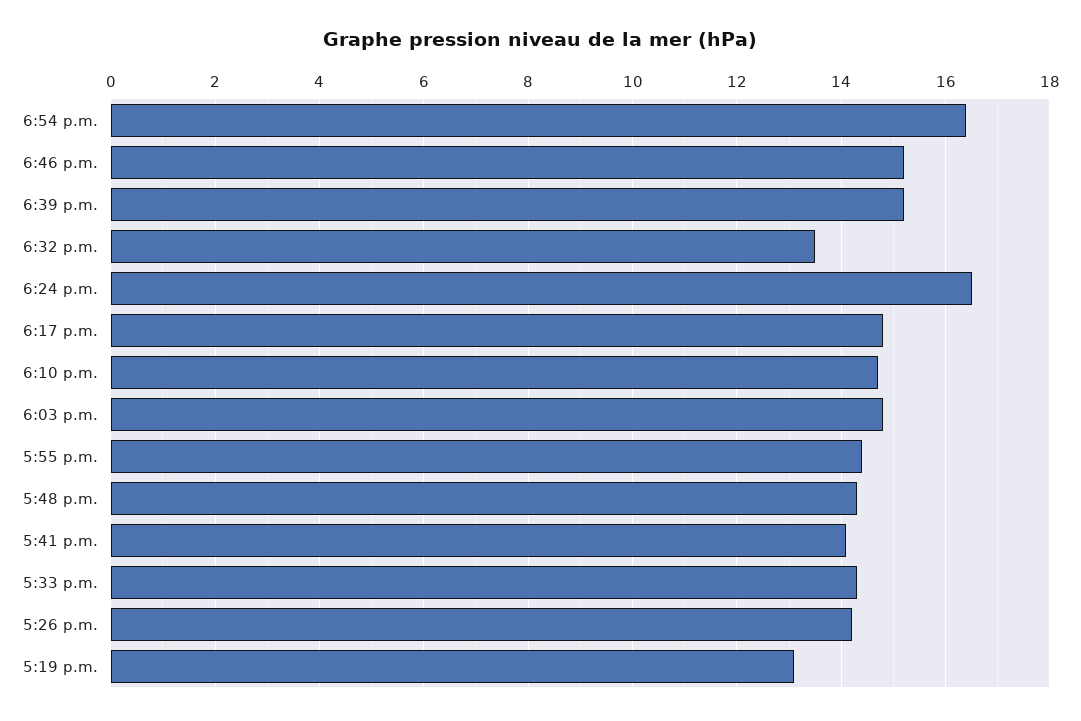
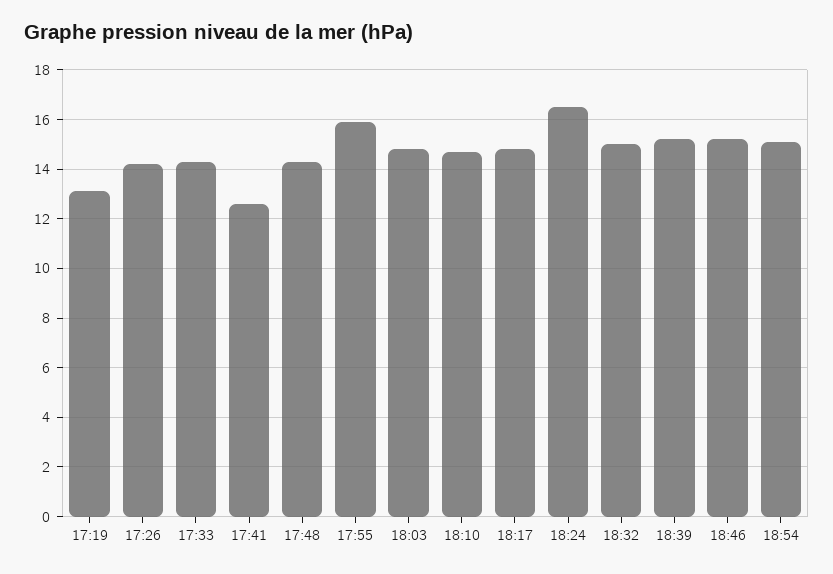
  {
-   "6:54 p.m.": 16.5,
+   "6:54 p.m.": 15,
    "6:46 p.m.": 15,
    "6:39 p.m.": 15,
-   "6:32 p.m.": 13.5,
+   "6:32 p.m.": 15,
    "6:24 p.m.": 16.5,
    "6:17 p.m.": 15,
    "6:10 p.m.": 14.5,
    "6:03 p.m.": 15,
-   "5:55 p.m.": 14.5,
+   "5:55 p.m.": 16,
    "5:48 p.m.": 14.5,
-   "5:41 p.m.": 14,
+   "5:41 p.m.": 12.5,
    "5:33 p.m.": 14.5,
    "5:26 p.m.": 14,
    "5:19 p.m.": 13
  }

